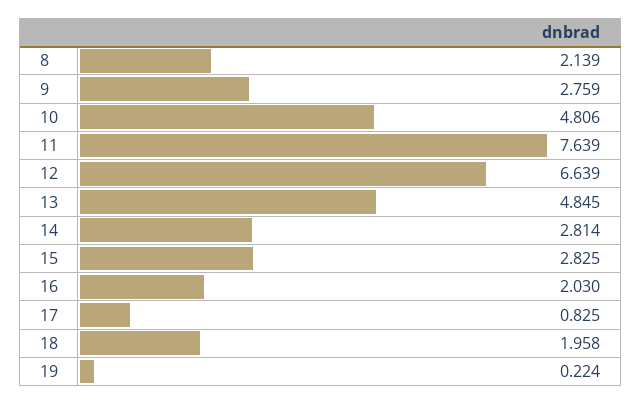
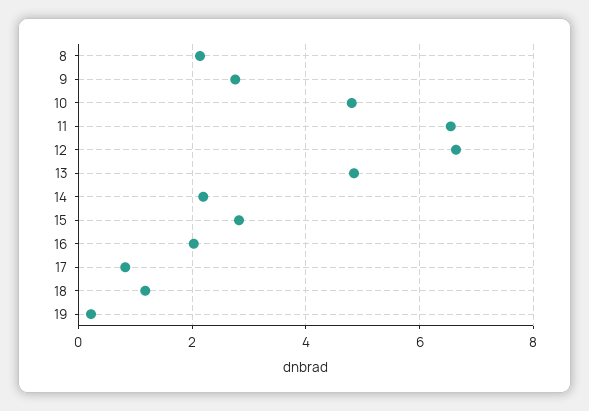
  {
    "8": 2.139,
    "9": 2.759,
    "10": 4.806,
-   "11": 7.639,
+   "11": 6.6,
    "12": 6.639,
    "13": 4.845,
-   "14": 2.814,
+   "14": 2.2,
    "15": 2.825,
    "16": 2.03,
    "17": 0.825,
-   "18": 1.958,
+   "18": 1.2,
    "19": 0.224
  }

